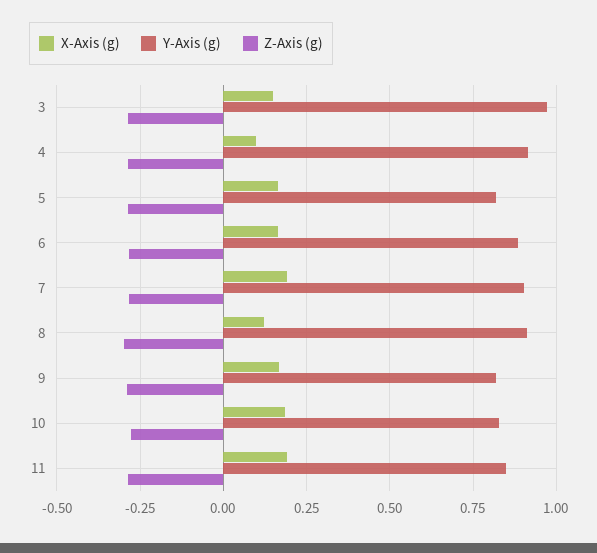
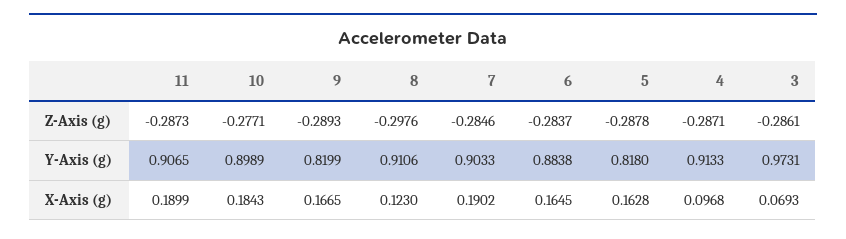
  {
    "X-Axis (g)": {
-     "3": 0.15,
+     "3": 0.0693,
      "4": 0.0968,
      "5": 0.1628,
      "6": 0.1645,
      "7": 0.1902,
      "8": 0.123,
      "9": 0.1665,
      "10": 0.1843,
      "11": 0.1899
    },
    "Y-Axis (g)": {
      "3": 0.9731,
      "4": 0.9133,
      "5": 0.818,
      "6": 0.8838,
      "7": 0.9033,
      "8": 0.9106,
      "9": 0.8199,
-     "10": 0.825,
+     "10": 0.8989,
-     "11": 0.85
+     "11": 0.9065
    },
    "Z-Axis (g)": {
      "3": -0.2861,
      "4": -0.2871,
      "5": -0.2878,
      "6": -0.2837,
      "7": -0.2846,
      "8": -0.2976,
      "9": -0.2893,
      "10": -0.2771,
      "11": -0.2873
    }
  }

